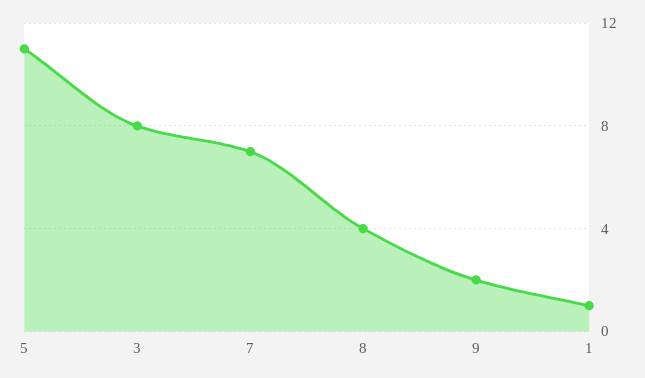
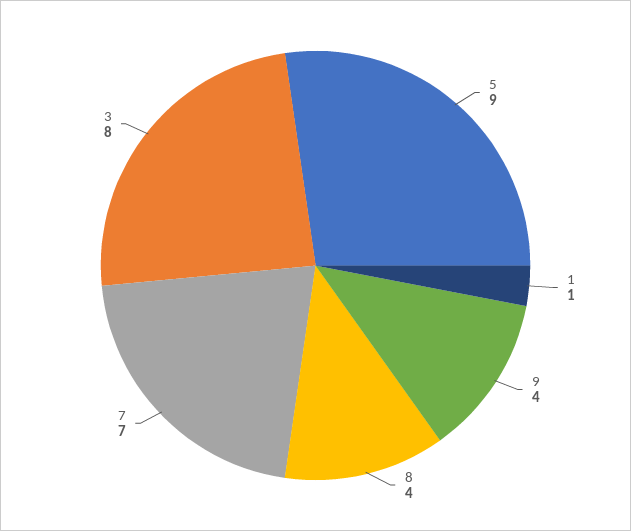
  {
-   "5": 11,
+   "5": 9,
    "3": 8,
    "7": 7,
    "8": 4,
-   "9": 2,
+   "9": 4,
    "1": 1
  }

